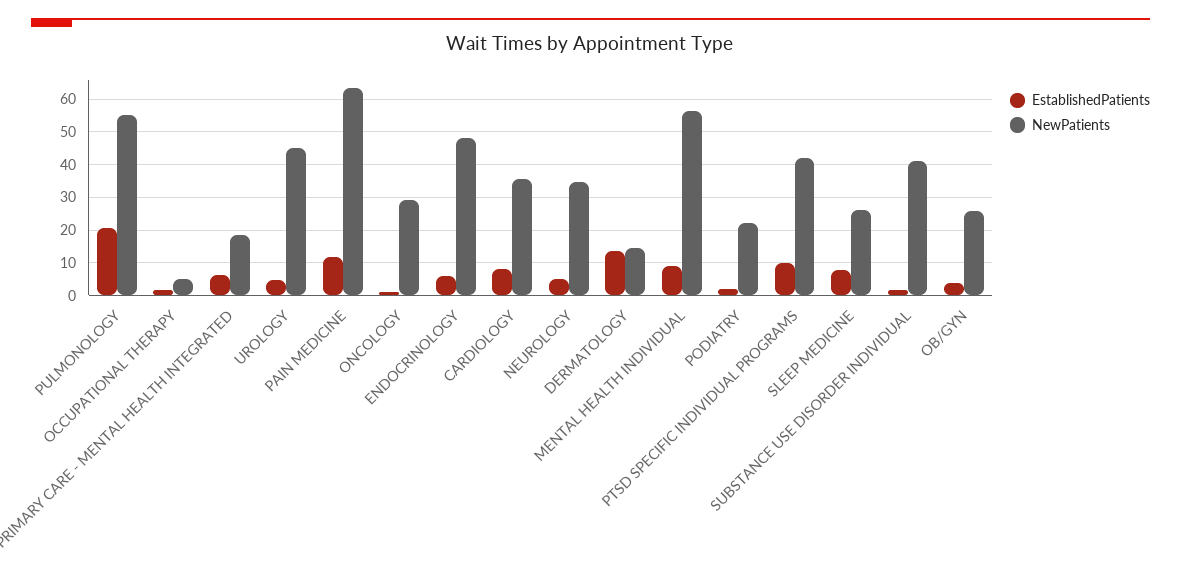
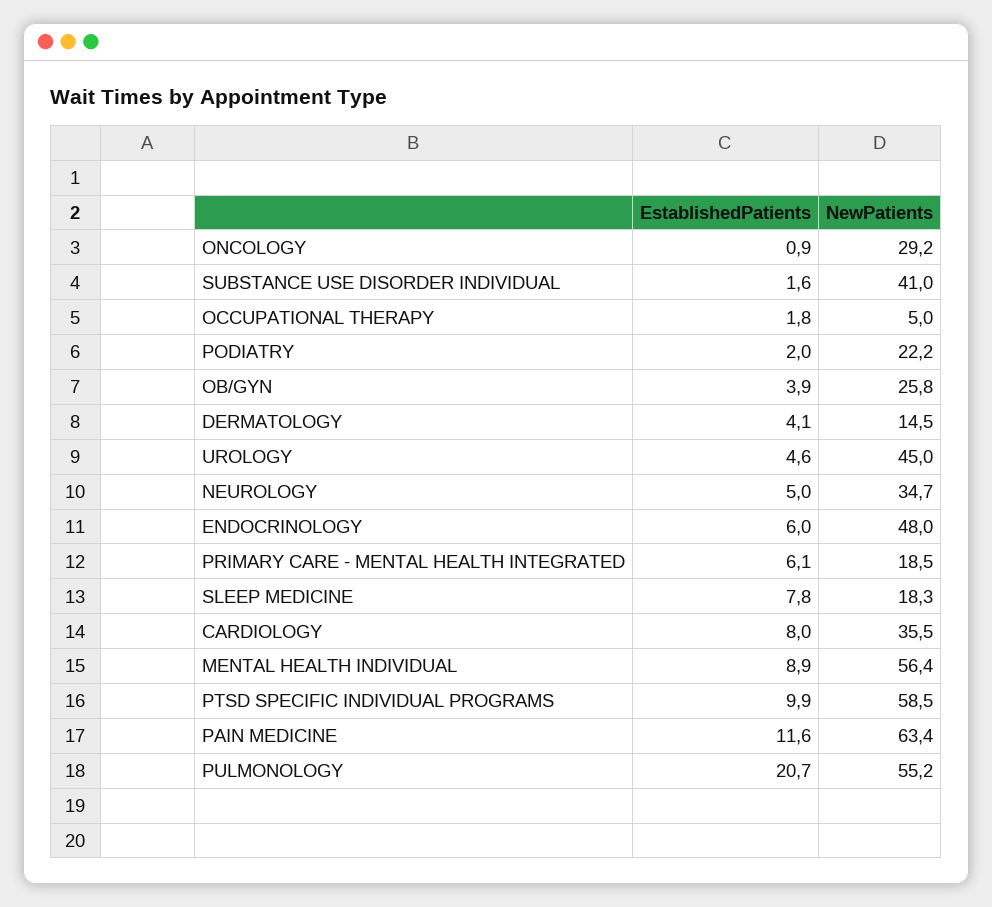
  {
    "EstablishedPatients": {
      "PULMONOLOGY": 20.7,
      "OCCUPATIONAL THERAPY": 1.8,
      "PRIMARY CARE - MENTAL HEALTH INTEGRATED": 6.1,
      "UROLOGY": 4.6,
      "PAIN MEDICINE": 11.6,
      "ONCOLOGY": 0.9,
      "ENDOCRINOLOGY": 6,
      "CARDIOLOGY": 8,
      "NEUROLOGY": 5,
-     "DERMATOLOGY": 14,
+     "DERMATOLOGY": 4.1,
      "MENTAL HEALTH INDIVIDUAL": 8.9,
      "PODIATRY": 2,
      "PTSD SPECIFIC INDIVIDUAL PROGRAMS": 9.9,
      "SLEEP MEDICINE": 7.8,
      "SUBSTANCE USE DISORDER INDIVIDUAL": 1.6,
      "OB/GYN": 3.9
    },
    "NewPatients": {
      "PULMONOLOGY": 55.2,
      "OCCUPATIONAL THERAPY": 5,
      "PRIMARY CARE - MENTAL HEALTH INTEGRATED": 18.5,
      "UROLOGY": 45,
      "PAIN MEDICINE": 63.4,
      "ONCOLOGY": 29.2,
      "ENDOCRINOLOGY": 48,
      "CARDIOLOGY": 35.5,
      "NEUROLOGY": 34.7,
      "DERMATOLOGY": 14.5,
      "MENTAL HEALTH INDIVIDUAL": 56.4,
      "PODIATRY": 22.2,
-     "PTSD SPECIFIC INDIVIDUAL PROGRAMS": 42,
+     "PTSD SPECIFIC INDIVIDUAL PROGRAMS": 58.5,
-     "SLEEP MEDICINE": 26,
+     "SLEEP MEDICINE": 18.3,
      "SUBSTANCE USE DISORDER INDIVIDUAL": 41,
      "OB/GYN": 25.8
    }
  }

